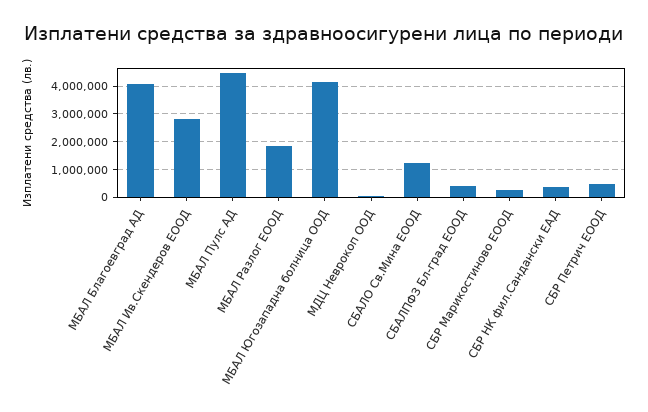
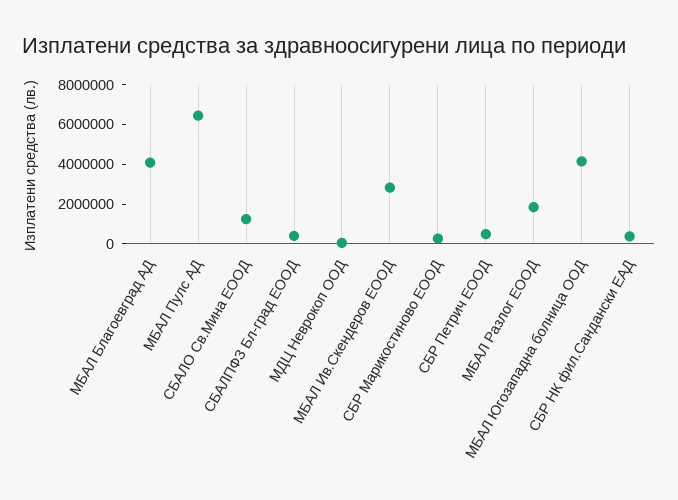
  {
    "МБАЛ Благоевград АД": 4000000,
    "МБАЛ Ив.Скендеров ЕООД": 2750000,
-   "МБАЛ Пулс АД": 4500000,
+   "МБАЛ Пулс АД": 6500000,
    "МБАЛ Разлог ЕООД": 1750000,
    "МБАЛ Югозападна болница ООД": 4250000,
    "МДЦ Неврокоп ООД": 0,
    "СБАЛО Св.Мина ЕООД": 1250000,
    "СБАЛПФЗ Бл-град ЕООД": 500000,
    "СБР Марикостиново ЕООД": 250000,
    "СБР НК фил.Сандански ЕАД": 500000,
    "СБР Петрич ЕООД": 500000
  }

